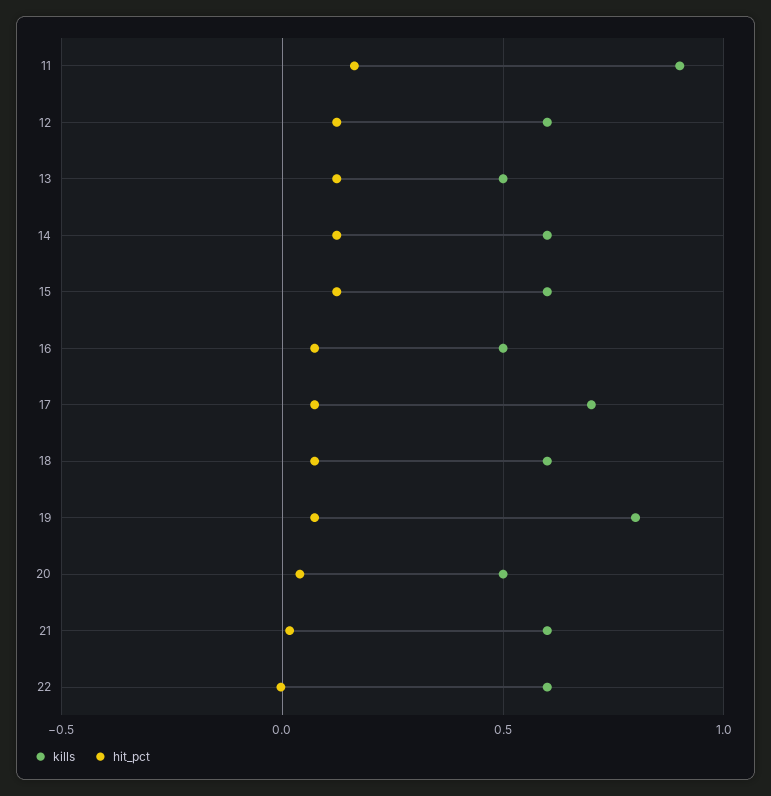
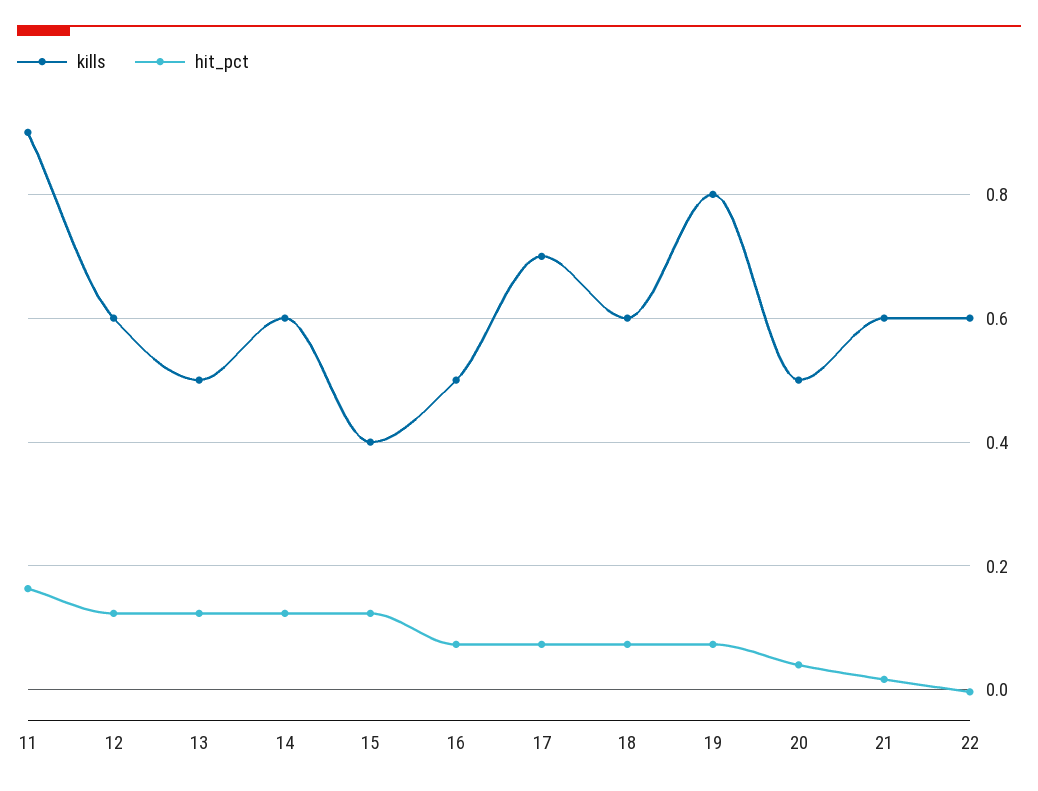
  {
    "kills": {
      "11": 0.9,
      "12": 0.6,
      "13": 0.5,
      "14": 0.6,
-     "15": 0.6,
+     "15": 0.4,
      "16": 0.5,
      "17": 0.7,
      "18": 0.6,
      "19": 0.8,
      "20": 0.5,
      "21": 0.6,
      "22": 0.6
    },
    "hit_pct": {
      "11": 0.16,
      "12": 0.12,
      "13": 0.12,
      "14": 0.12,
      "15": 0.12,
      "16": 0.08,
      "17": 0.08,
      "18": 0.08,
      "19": 0.08,
      "20": 0.04,
      "21": 0.02,
      "22": 0
    }
  }

